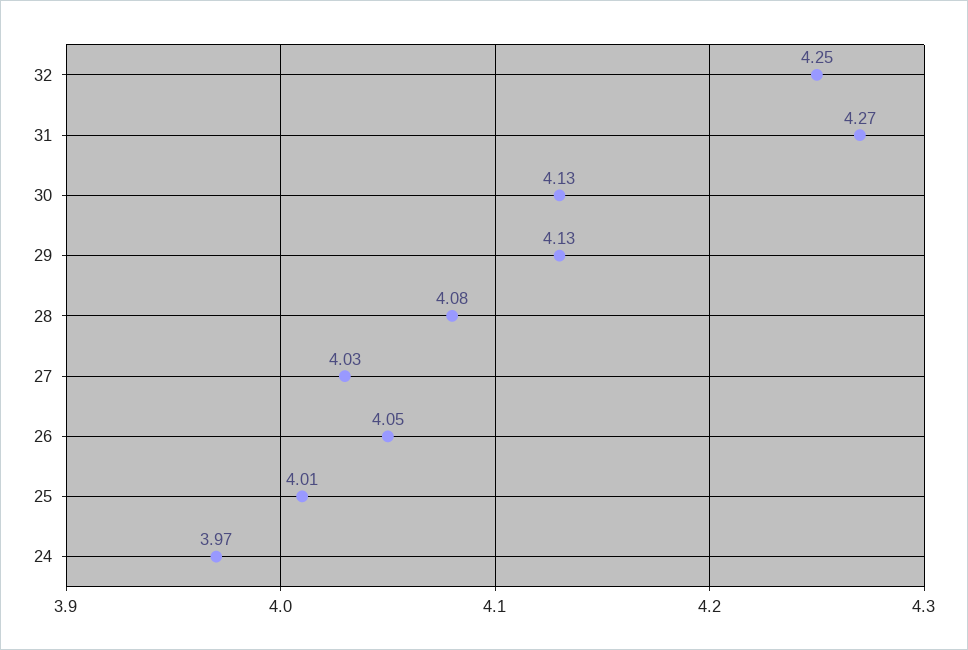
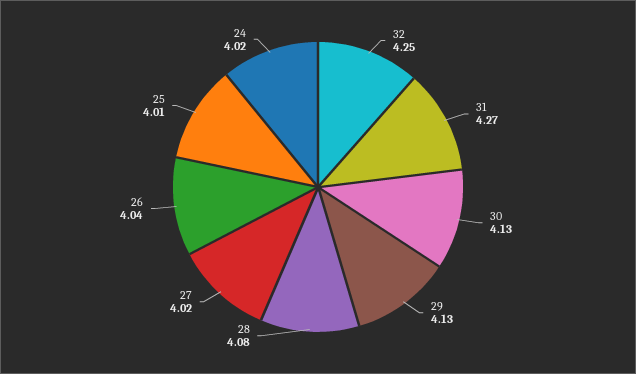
  {
    "32": 4.25,
    "31": 4.27,
    "30": 4.13,
    "29": 4.13,
    "28": 4.08,
-   "27": 4.03,
+   "27": 4.02,
-   "26": 4.05,
+   "26": 4.04,
    "25": 4.01,
-   "24": 3.97
+   "24": 4.02
  }

